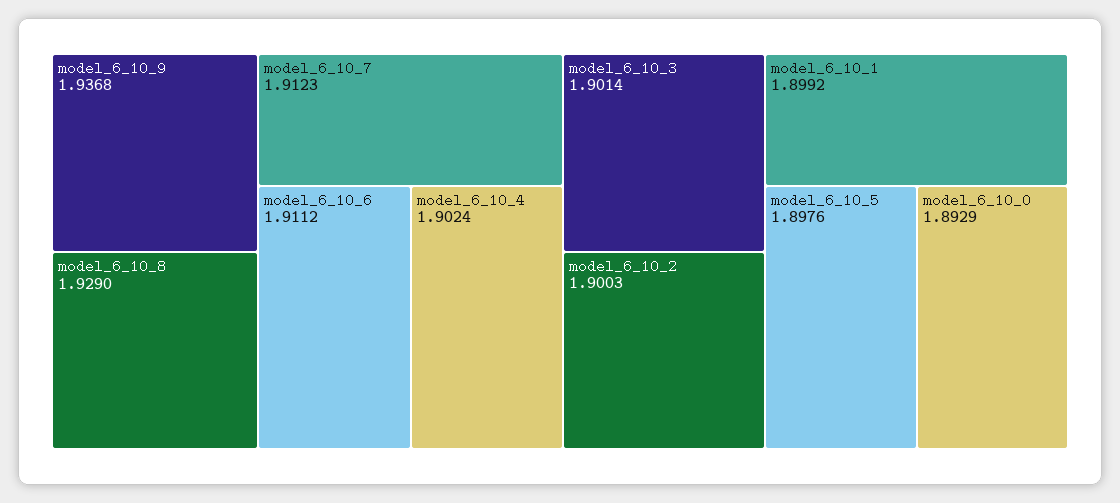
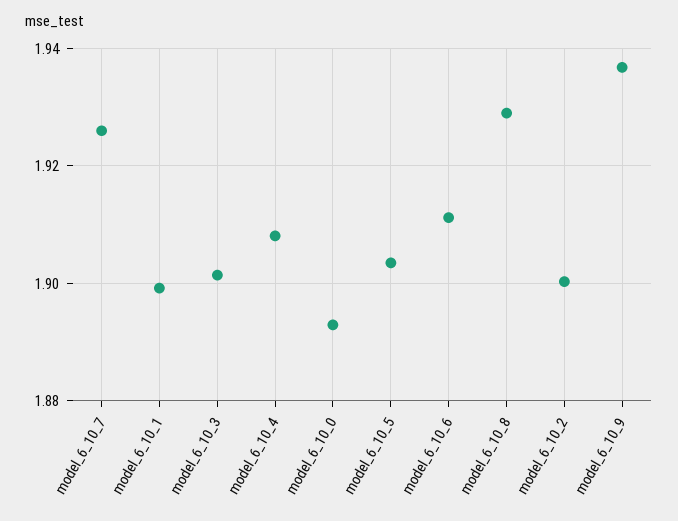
  {
    "model_6_10_9": 1.9368,
    "model_6_10_8": 1.929,
-   "model_6_10_7": 1.9123,
+   "model_6_10_7": 1.926,
    "model_6_10_6": 1.9112,
-   "model_6_10_4": 1.9024,
+   "model_6_10_4": 1.908,
    "model_6_10_3": 1.9014,
    "model_6_10_2": 1.9003,
    "model_6_10_1": 1.8992,
-   "model_6_10_5": 1.8976,
+   "model_6_10_5": 1.904,
    "model_6_10_0": 1.8929
  }

